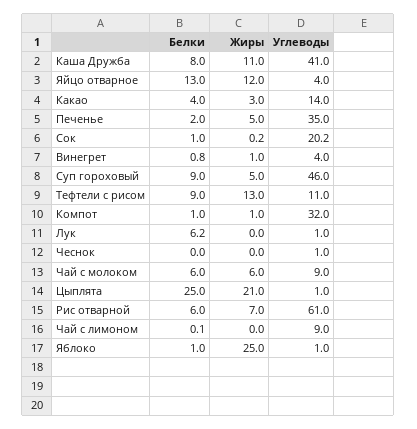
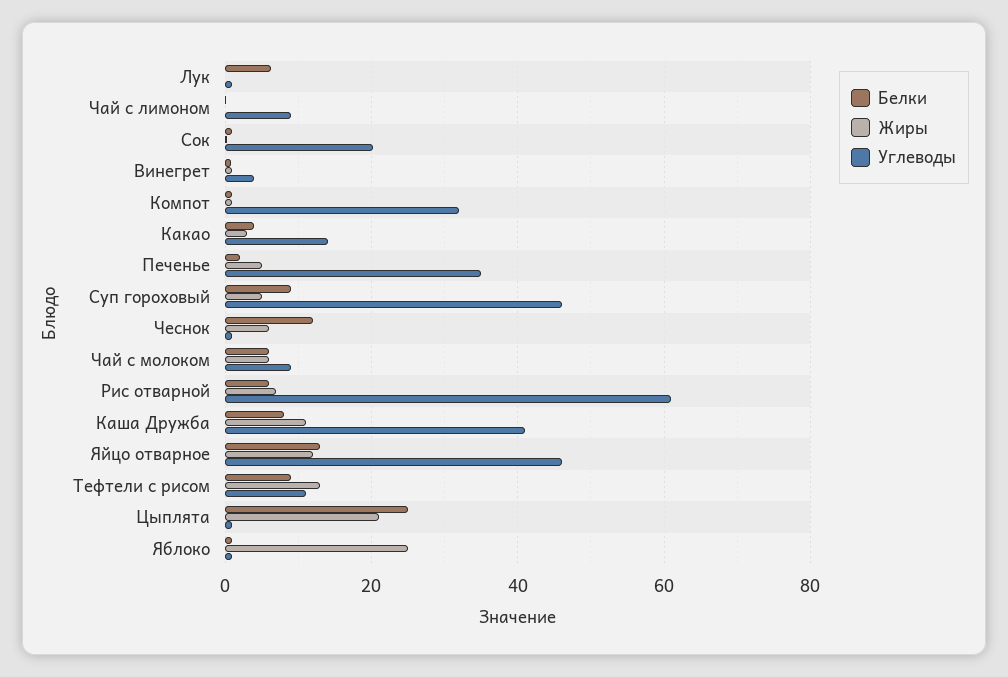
  {
    "Белки": {
      "Каша Дружба": 8,
      "Яйцо отварное": 13,
      "Какао": 4,
      "Печенье": 2,
      "Сок": 1,
      "Винегрет": 0.8,
      "Суп гороховый": 9,
      "Тефтели с рисом": 9,
      "Компот": 1,
      "Лук": 6.2,
-     "Чеснок": 0,
+     "Чеснок": 12,
      "Чай с молоком": 6,
      "Цыплята": 25,
      "Рис отварной": 6,
      "Чай с лимоном": 0.1,
      "Яблоко": 1
    },
    "Жиры": {
      "Каша Дружба": 11,
      "Яйцо отварное": 12,
      "Какао": 3,
      "Печенье": 5,
      "Сок": 0.2,
      "Винегрет": 1,
      "Суп гороховый": 5,
      "Тефтели с рисом": 13,
      "Компот": 1,
      "Лук": 0,
-     "Чеснок": 0,
+     "Чеснок": 6,
      "Чай с молоком": 6,
      "Цыплята": 21,
      "Рис отварной": 7,
      "Чай с лимоном": 0,
      "Яблоко": 25
    },
    "Углеводы": {
      "Каша Дружба": 41,
-     "Яйцо отварное": 4,
+     "Яйцо отварное": 46,
      "Какао": 14,
      "Печенье": 35,
      "Сок": 20.2,
      "Винегрет": 4,
      "Суп гороховый": 46,
      "Тефтели с рисом": 11,
      "Компот": 32,
      "Лук": 1,
      "Чеснок": 1,
      "Чай с молоком": 9,
      "Цыплята": 1,
      "Рис отварной": 61,
      "Чай с лимоном": 9,
      "Яблоко": 1
    }
  }

